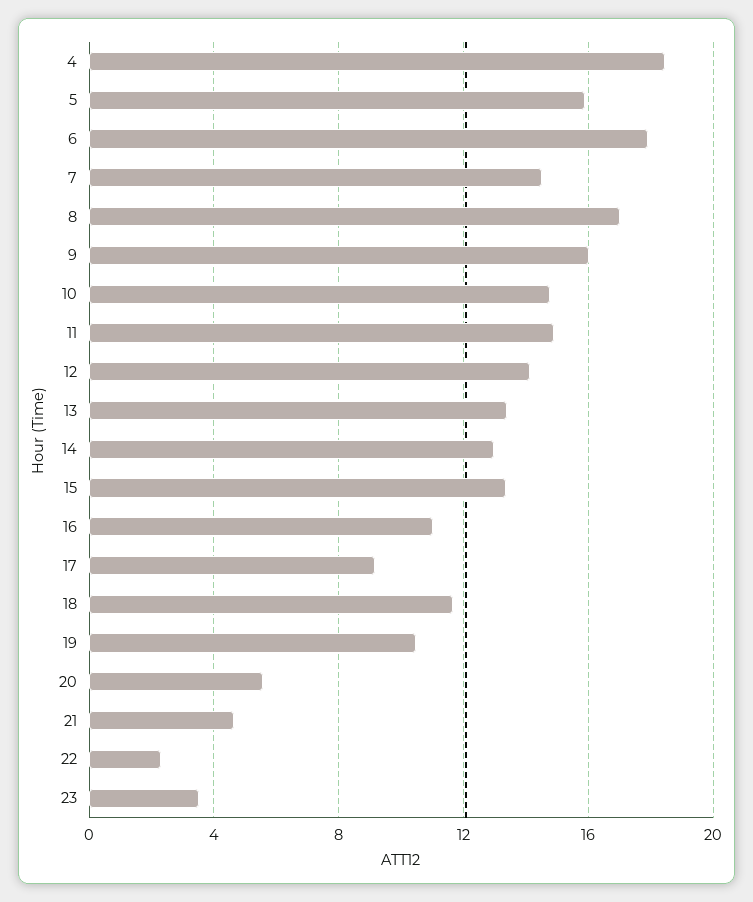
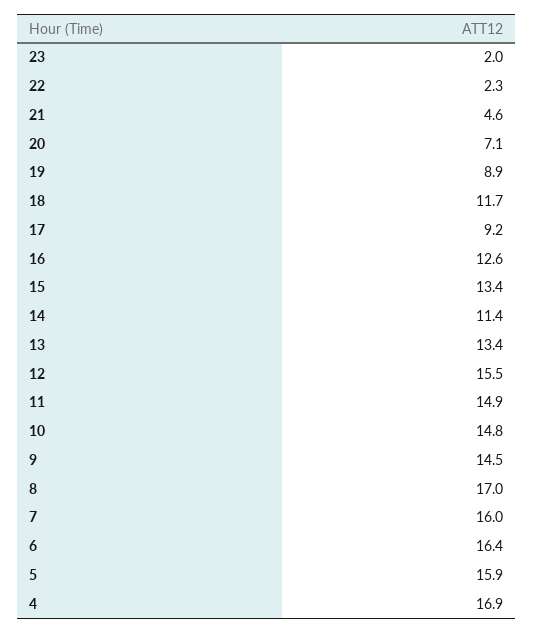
  {
-   "4": 18.5,
+   "4": 16.9,
    "5": 15.9,
-   "6": 18,
+   "6": 16.4,
-   "7": 14.5,
+   "7": 16,
    "8": 17,
-   "9": 16,
+   "9": 14.5,
    "10": 14.8,
    "11": 14.9,
-   "12": 14,
+   "12": 15.5,
    "13": 13.4,
-   "14": 13,
+   "14": 11.4,
    "15": 13.4,
-   "16": 11,
+   "16": 12.6,
    "17": 9.2,
    "18": 11.7,
-   "19": 10.5,
+   "19": 8.9,
-   "20": 5.5,
+   "20": 7.1,
    "21": 4.6,
    "22": 2.3,
-   "23": 3.5
+   "23": 2
  }

